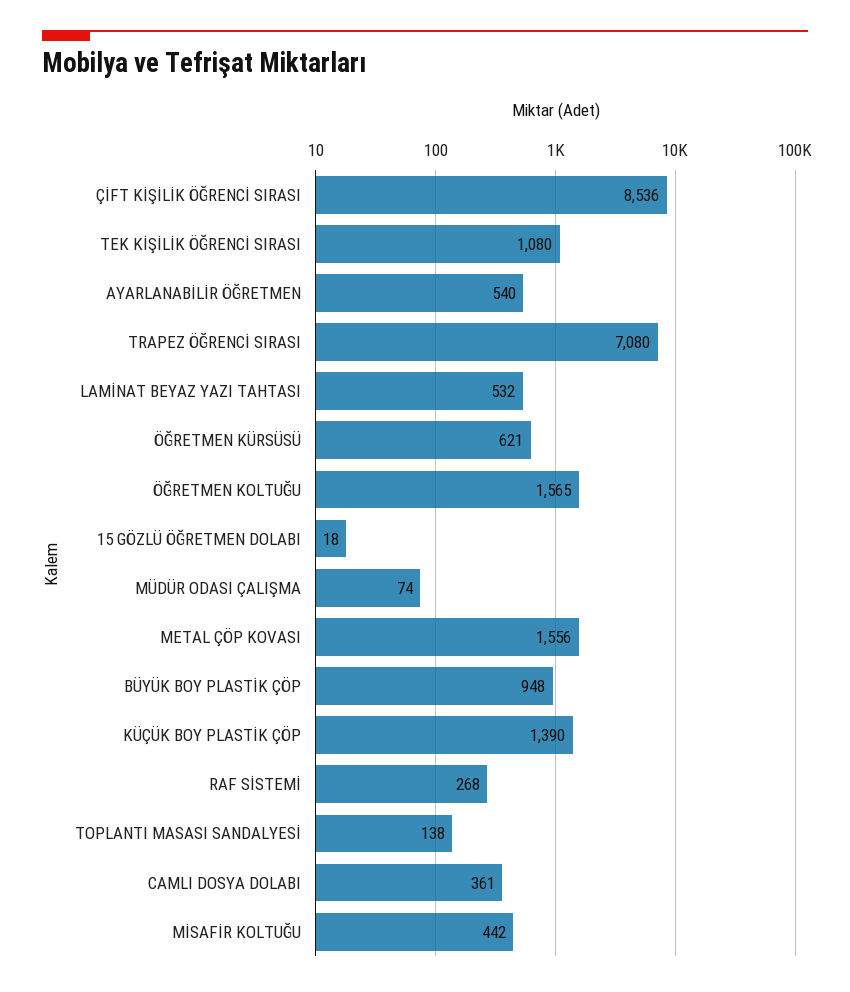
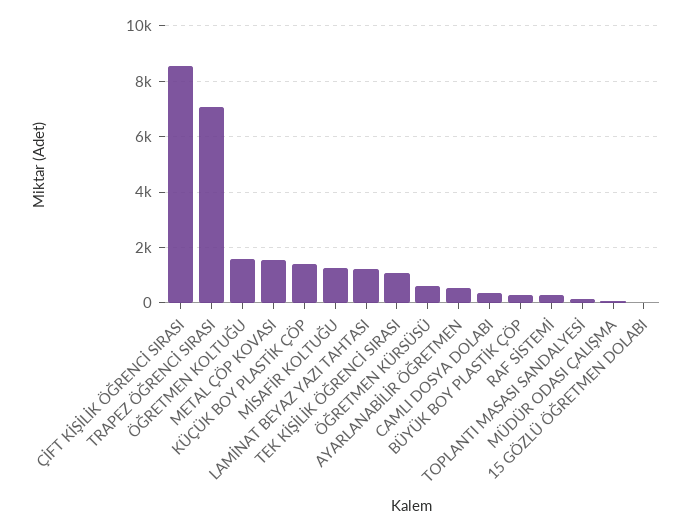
  {
    "ÇİFT KİŞİLİK ÖĞRENCİ SIRASI": 8536,
    "TEK KİŞİLİK ÖĞRENCİ SIRASI": 1080,
    "AYARLANABİLİR ÖĞRETMEN": 540,
    "TRAPEZ ÖĞRENCİ SIRASI": 7080,
-   "LAMİNAT BEYAZ YAZI TAHTASI": 532,
+   "LAMİNAT BEYAZ YAZI TAHTASI": 1250,
    "ÖĞRETMEN KÜRSÜSÜ": 621,
    "ÖĞRETMEN KOLTUĞU": 1565,
    "15 GÖZLÜ ÖĞRETMEN DOLABI": 18,
    "MÜDÜR ODASI ÇALIŞMA": 74,
    "METAL ÇÖP KOVASI": 1556,
-   "BÜYÜK BOY PLASTİK ÇÖP": 948,
+   "BÜYÜK BOY PLASTİK ÇÖP": 250,
    "KÜÇÜK BOY PLASTİK ÇÖP": 1390,
    "RAF SİSTEMİ": 268,
    "TOPLANTI MASASI SANDALYESİ": 138,
    "CAMLI DOSYA DOLABI": 361,
-   "MİSAFİR KOLTUĞU": 442
+   "MİSAFİR KOLTUĞU": 1250
  }

